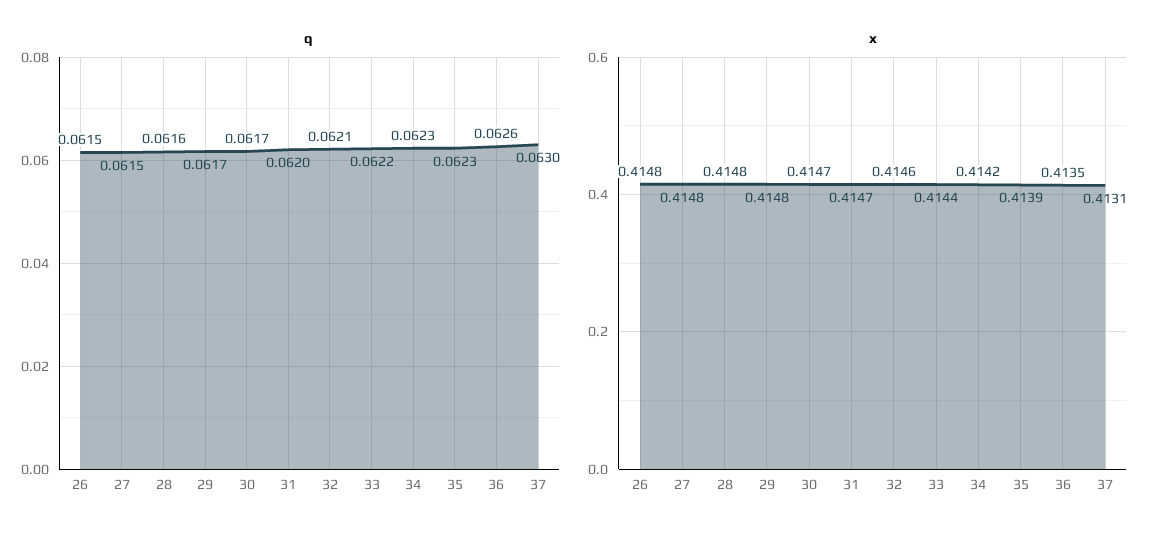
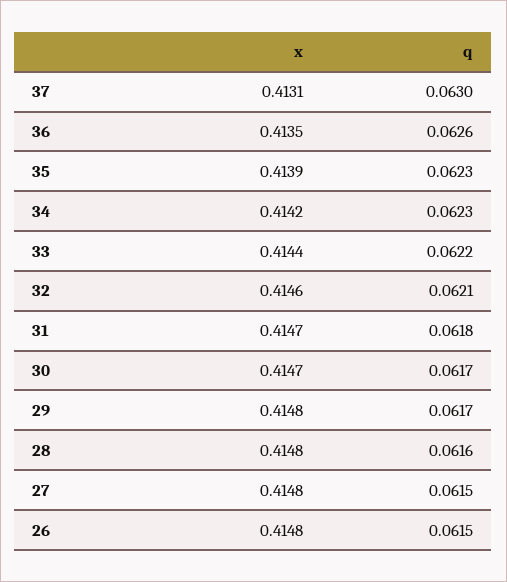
  {
    "q": {
      "26": 0.0615,
      "27": 0.0615,
      "28": 0.0616,
      "29": 0.0617,
      "30": 0.0617,
-     "31": 0.062,
+     "31": 0.0618,
      "32": 0.0621,
      "33": 0.0622,
      "34": 0.0623,
      "35": 0.0623,
      "36": 0.0626,
      "37": 0.063
    },
    "x": {
      "26": 0.4148,
      "27": 0.4148,
      "28": 0.4148,
      "29": 0.4148,
      "30": 0.4147,
      "31": 0.4147,
      "32": 0.4146,
      "33": 0.4144,
      "34": 0.4142,
      "35": 0.4139,
      "36": 0.4135,
      "37": 0.4131
    }
  }

